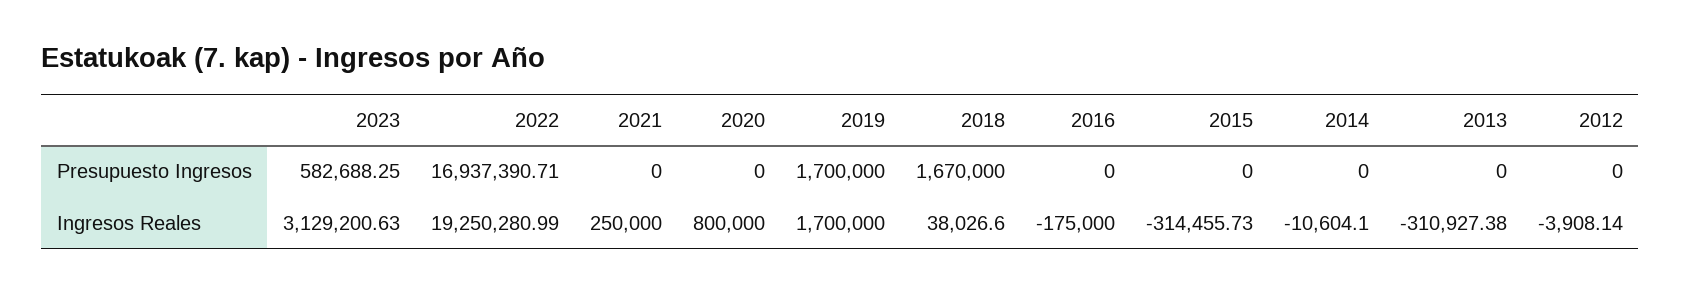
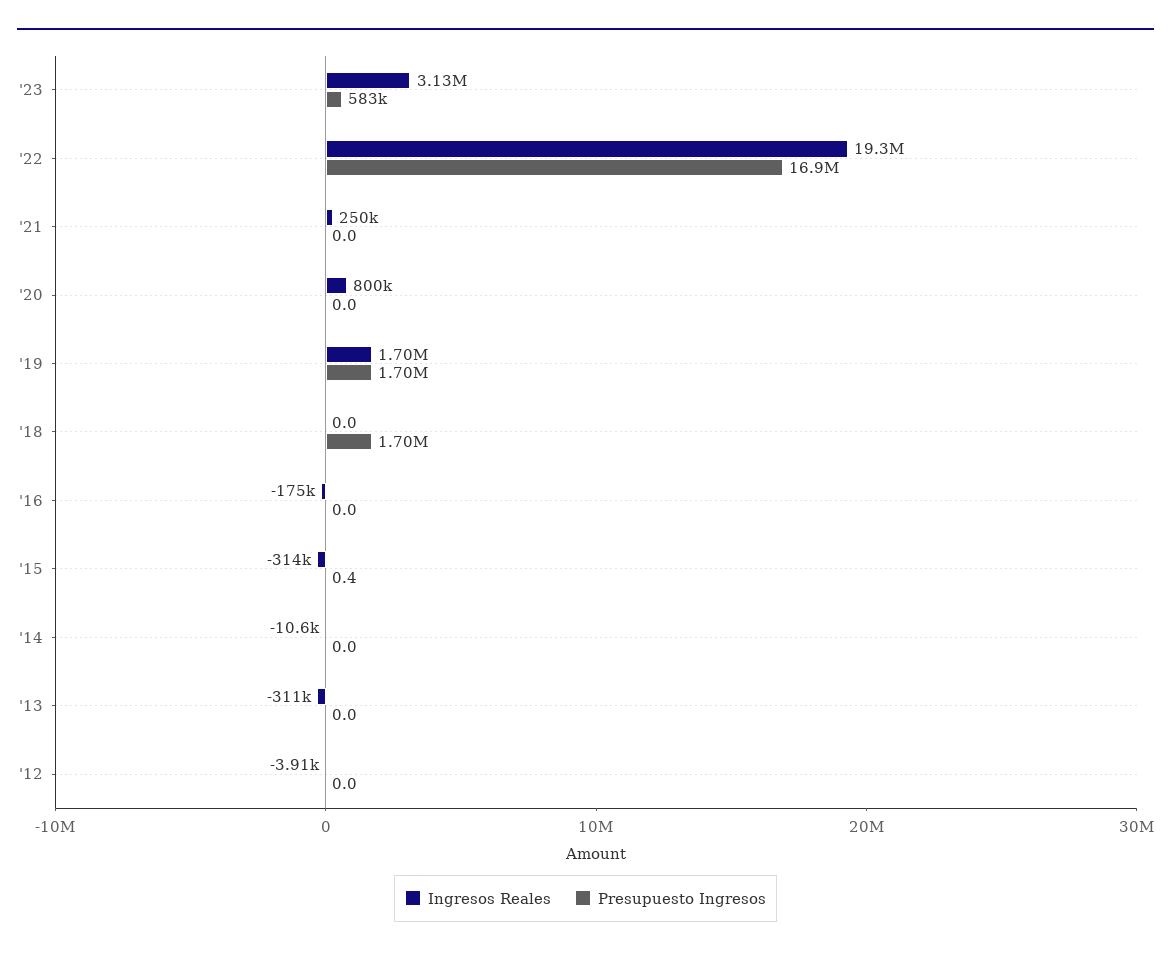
  {
    "Presupuesto Ingresos": {
      "2023": 582688.25,
      "2022": 16937390.71,
      "2021": 0,
      "2020": 0,
      "2019": 1700000,
-     "2018": 1670000,
+     "2018": 1700000,
      "2016": 0,
-     "2015": 0,
+     "2015": 0.4,
      "2014": 0,
      "2013": 0,
      "2012": 0
    },
    "Ingresos Reales": {
      "2023": 3129200.63,
      "2022": 19250280.99,
      "2021": 250000,
      "2020": 800000,
      "2019": 1700000,
-     "2018": 38026.6,
+     "2018": 0,
      "2016": -175000,
      "2015": -314455.73,
      "2014": -10604.1,
      "2013": -310927.38,
      "2012": -3908.14
    }
  }

